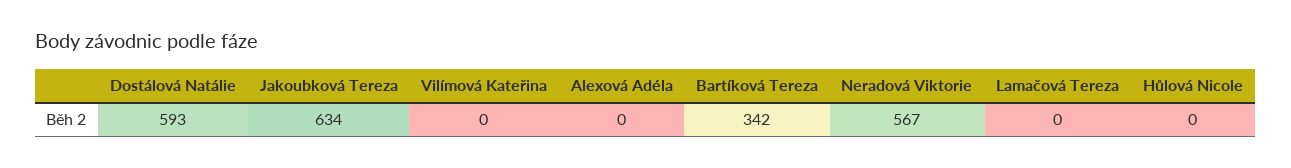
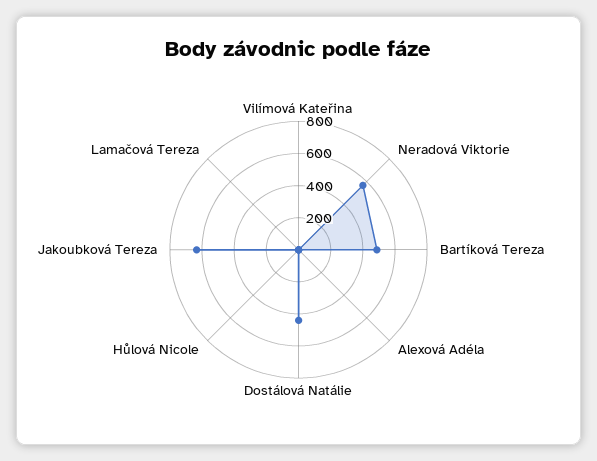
  {
-   "Dostálová Natálie": 593,
+   "Dostálová Natálie": 450,
    "Jakoubková Tereza": 634,
    "Vilímová Kateřina": 0,
    "Alexová Adéla": 0,
-   "Bartíková Tereza": 342,
+   "Bartíková Tereza": 500,
    "Neradová Viktorie": 567,
    "Lamačová Tereza": 0,
    "Hůlová Nicole": 0
  }

